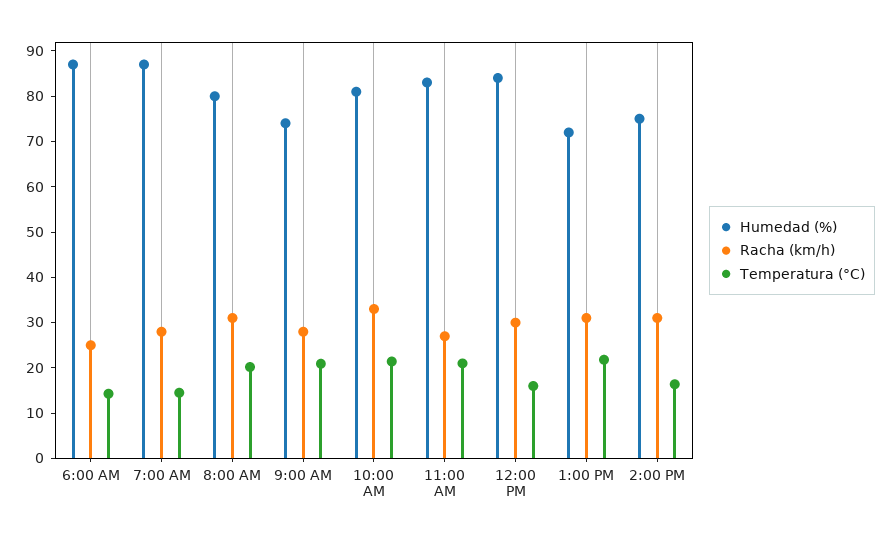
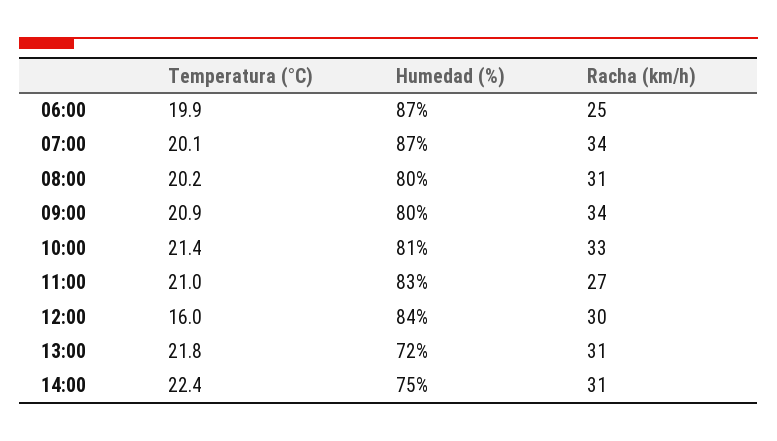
  {
    "Humedad (%)": {
      "6:00 AM": 87,
      "7:00 AM": 87,
      "8:00 AM": 80,
-     "9:00 AM": 74,
+     "9:00 AM": 80,
      "10:00 AM": 81,
      "11:00 AM": 83,
      "12:00 PM": 84,
      "1:00 PM": 72,
      "2:00 PM": 75
    },
    "Racha (km/h)": {
      "6:00 AM": 25,
-     "7:00 AM": 28,
+     "7:00 AM": 34,
      "8:00 AM": 31,
-     "9:00 AM": 28,
+     "9:00 AM": 34,
      "10:00 AM": 33,
      "11:00 AM": 27,
      "12:00 PM": 30,
      "1:00 PM": 31,
      "2:00 PM": 31
    },
    "Temperatura (°C)": {
-     "6:00 AM": 14,
+     "6:00 AM": 19.9,
-     "7:00 AM": 14,
+     "7:00 AM": 20.1,
      "8:00 AM": 20.2,
      "9:00 AM": 20.9,
      "10:00 AM": 21.4,
      "11:00 AM": 21,
      "12:00 PM": 16,
      "1:00 PM": 21.8,
-     "2:00 PM": 16
+     "2:00 PM": 22.4
    }
  }

